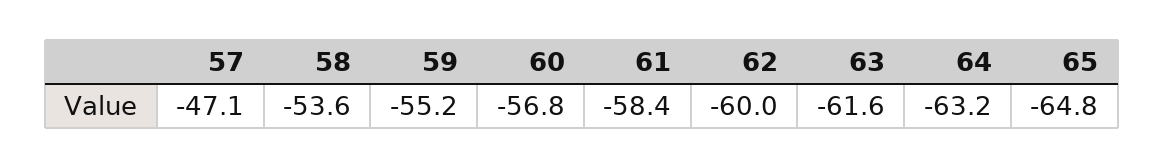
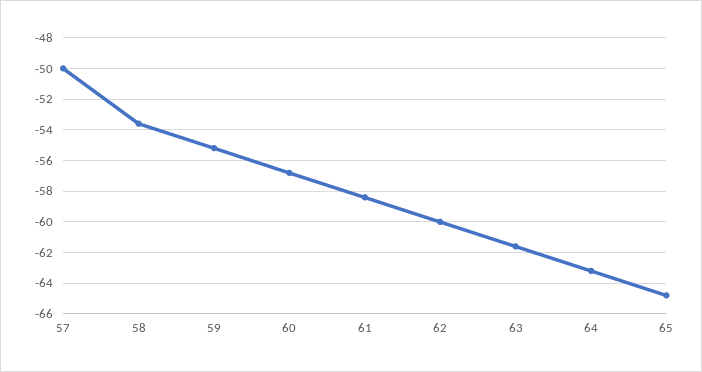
  {
-   "57": -47.1,
+   "57": -50,
    "58": -53.6,
    "59": -55.2,
    "60": -56.8,
    "61": -58.4,
    "62": -60,
    "63": -61.6,
    "64": -63.2,
    "65": -64.8
  }

